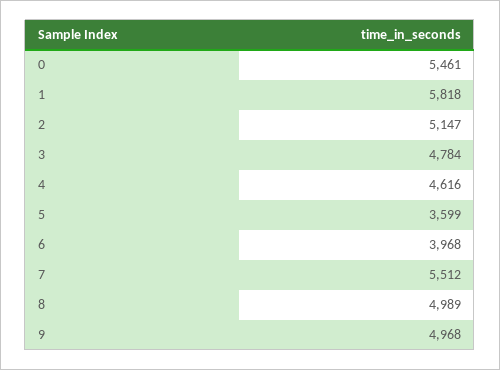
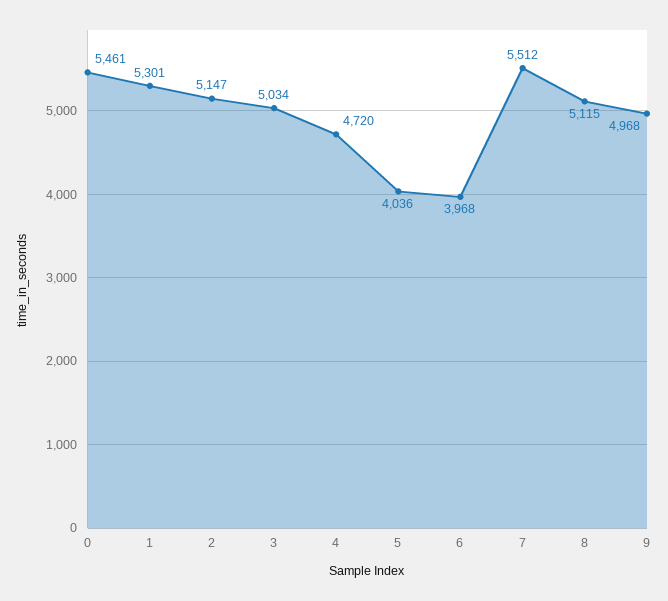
  {
    "0": 5461,
-   "1": 5818,
+   "1": 5301,
    "2": 5147,
-   "3": 4784,
+   "3": 5034,
-   "4": 4616,
+   "4": 4720,
-   "5": 3599,
+   "5": 4036,
    "6": 3968,
    "7": 5512,
-   "8": 4989,
+   "8": 5115,
    "9": 4968
  }

